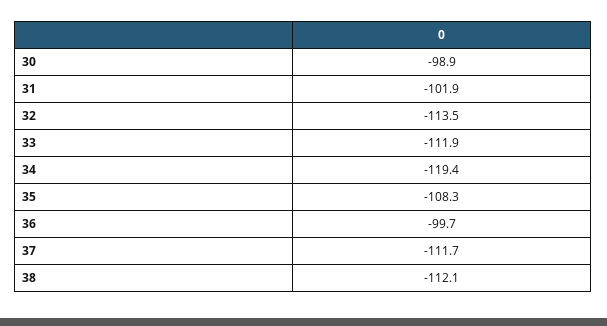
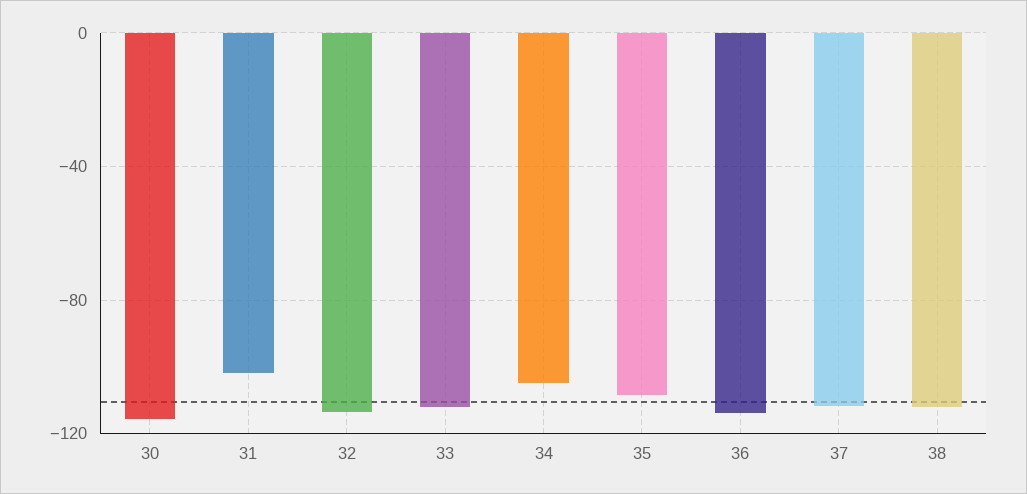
  {
-   "30": -98.9,
+   "30": -115,
    "31": -101.9,
    "32": -113.5,
    "33": -111.9,
-   "34": -119.4,
+   "34": -105,
    "35": -108.3,
-   "36": -99.7,
+   "36": -115,
    "37": -111.7,
    "38": -112.1
  }

